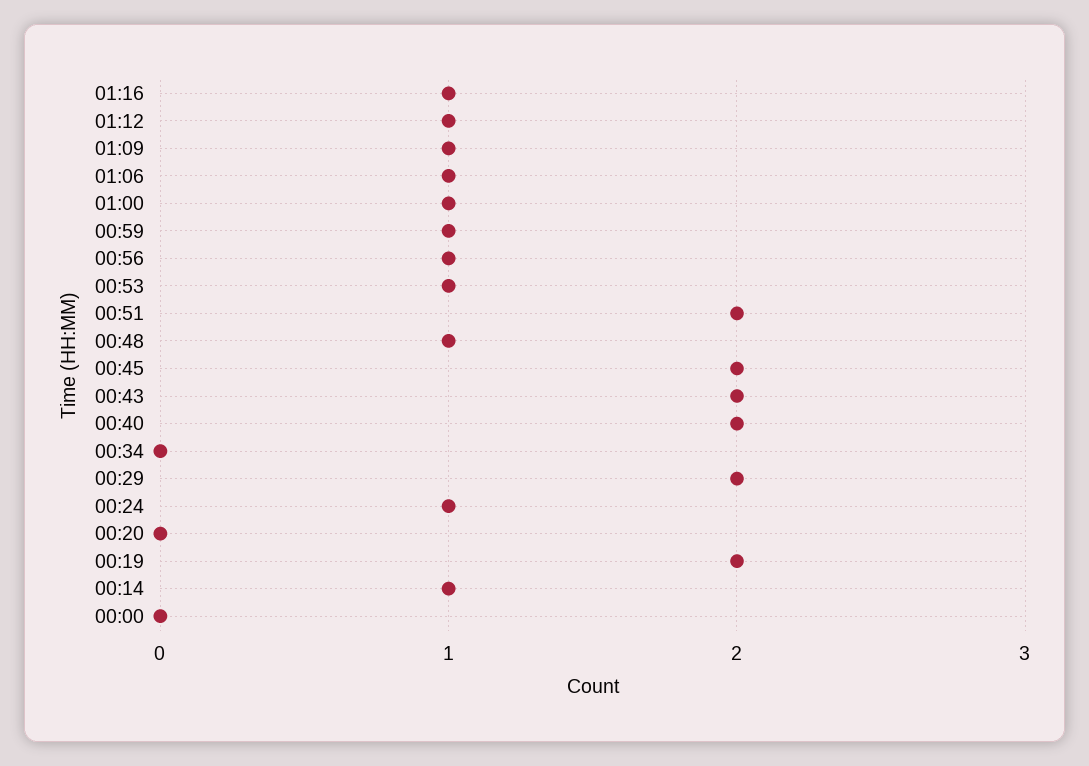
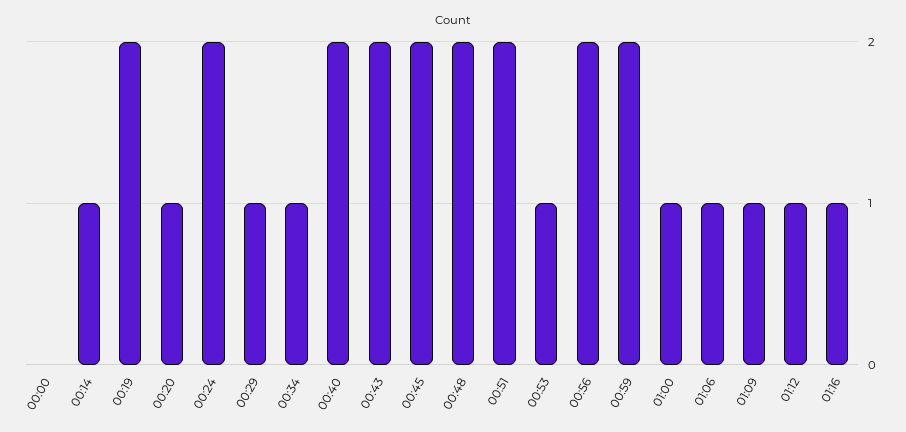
  {
    "01:16": 1,
    "01:12": 1,
    "01:09": 1,
    "01:06": 1,
    "01:00": 1,
-   "00:59": 1,
+   "00:59": 2,
-   "00:56": 1,
+   "00:56": 2,
    "00:53": 1,
    "00:51": 2,
-   "00:48": 1,
+   "00:48": 2,
    "00:45": 2,
    "00:43": 2,
    "00:40": 2,
-   "00:34": 0,
+   "00:34": 1,
-   "00:29": 2,
+   "00:29": 1,
-   "00:24": 1,
+   "00:24": 2,
-   "00:20": 0,
+   "00:20": 1,
    "00:19": 2,
    "00:14": 1,
    "00:00": 0
  }

